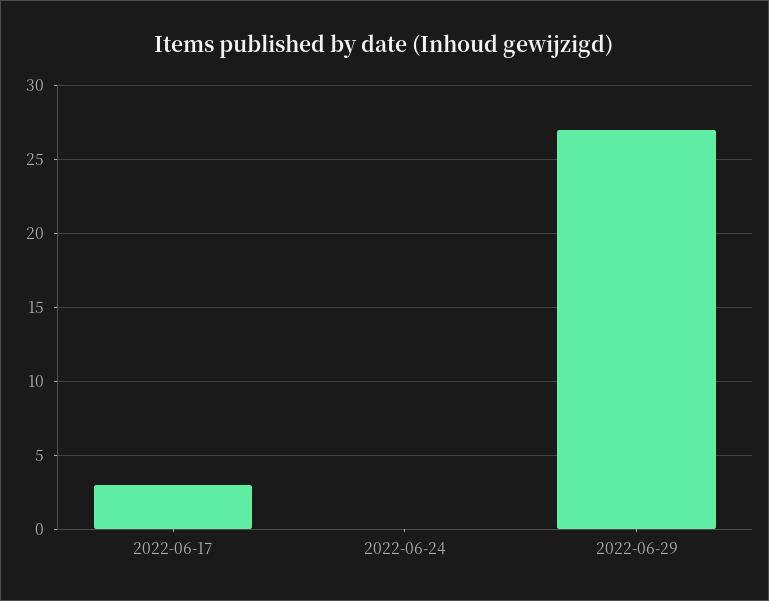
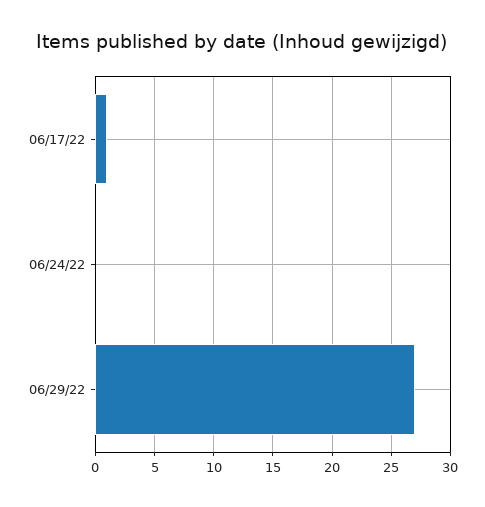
  {
-   "2022-06-17": 3,
+   "2022-06-17": 1,
    "2022-06-24": 0,
    "2022-06-29": 27
  }

